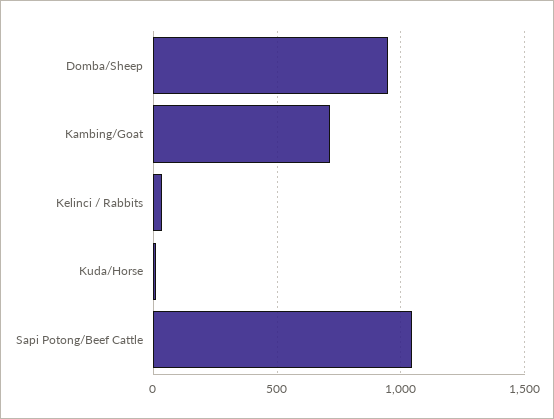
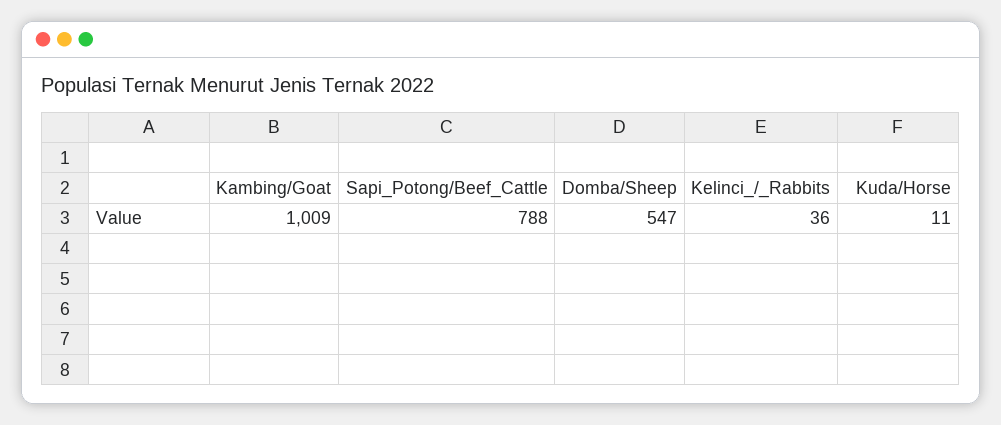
  {
-   "Domba/Sheep": 950,
+   "Domba/Sheep": 547,
-   "Kambing/Goat": 700,
+   "Kambing/Goat": 1009,
    "Kelinci / Rabbits": 36,
    "Kuda/Horse": 11,
-   "Sapi Potong/Beef Cattle": 1050
+   "Sapi Potong/Beef Cattle": 788
  }

